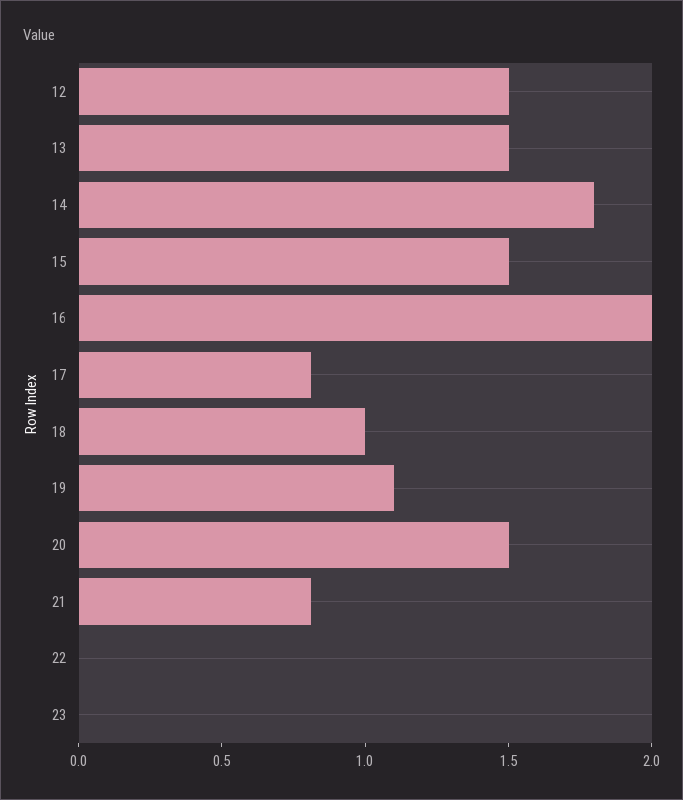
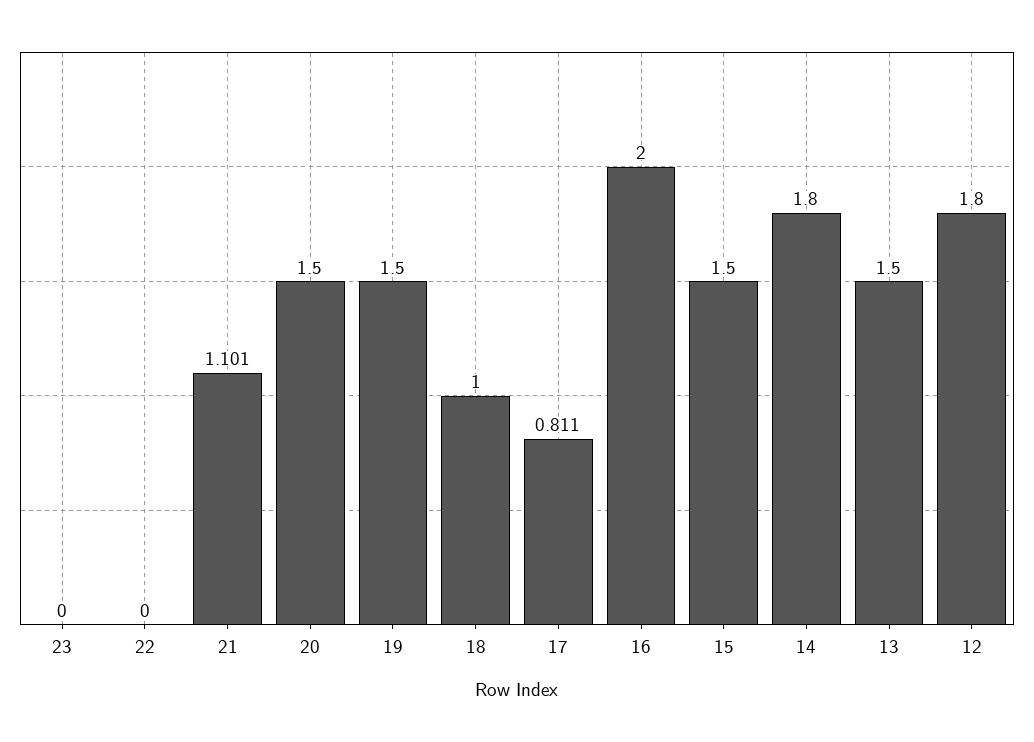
  {
-   "12": 1.5,
+   "12": 1.8,
    "13": 1.5,
    "14": 1.8,
    "15": 1.5,
    "16": 2,
    "17": 0.811,
    "18": 1,
-   "19": 1.1,
+   "19": 1.5,
    "20": 1.5,
-   "21": 0.8,
+   "21": 1.101,
    "22": 0,
    "23": 0
  }

